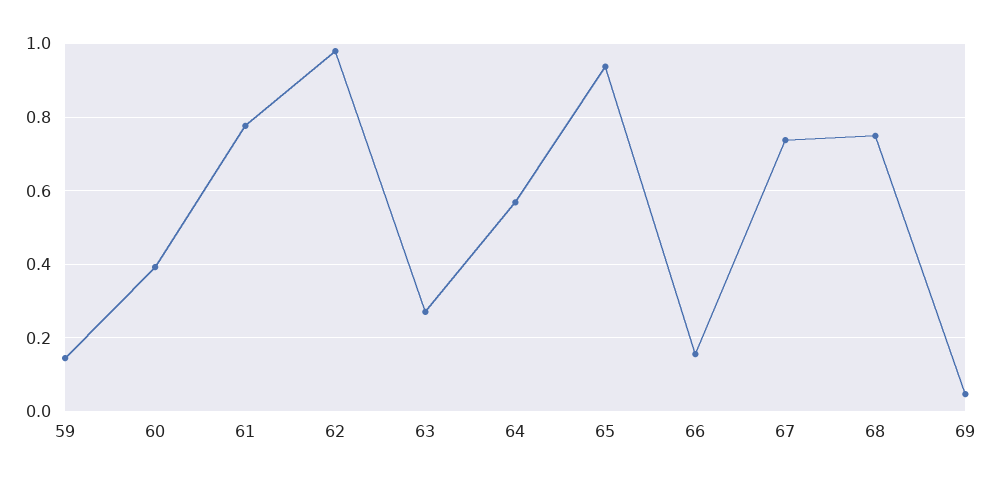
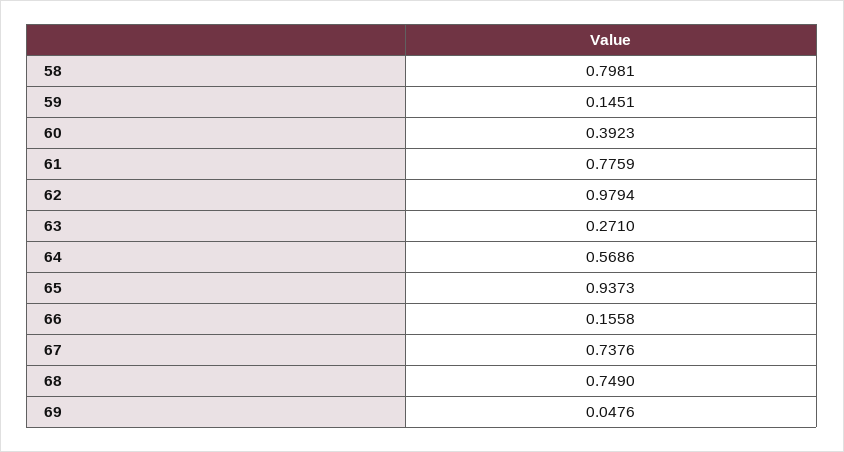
  {
    "59": 0.1451,
    "60": 0.3923,
    "61": 0.7759,
    "62": 0.9794,
    "63": 0.271,
    "64": 0.5686,
    "65": 0.9373,
    "66": 0.1558,
    "67": 0.7376,
    "68": 0.749,
-   "69": 0.0476
+   "69": 0.0476,
+   "58": 0.7981
  }

